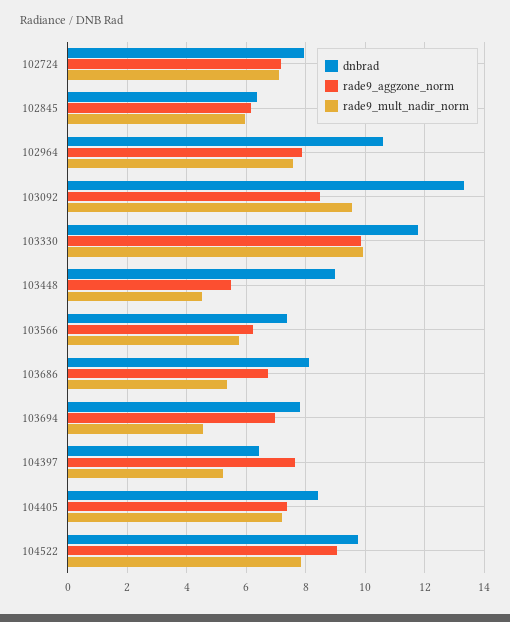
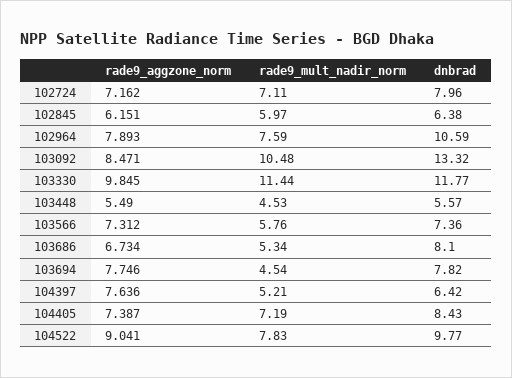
  {
    "dnbrad": {
      "102724": 7.96,
      "102845": 6.38,
      "102964": 10.59,
      "103092": 13.32,
      "103330": 11.77,
-     "103448": 9,
+     "103448": 5.57,
      "103566": 7.36,
      "103686": 8.1,
      "103694": 7.82,
      "104397": 6.42,
      "104405": 8.43,
      "104522": 9.77
    },
    "rade9_aggzone_norm": {
      "102724": 7.162,
      "102845": 6.151,
      "102964": 7.893,
      "103092": 8.471,
      "103330": 9.845,
      "103448": 5.49,
-     "103566": 6.25,
+     "103566": 7.312,
      "103686": 6.734,
-     "103694": 7,
+     "103694": 7.746,
      "104397": 7.636,
      "104405": 7.387,
      "104522": 9.041
    },
    "rade9_mult_nadir_norm": {
      "102724": 7.11,
      "102845": 5.97,
      "102964": 7.59,
-     "103092": 9.5,
+     "103092": 10.48,
-     "103330": 10,
+     "103330": 11.44,
      "103448": 4.53,
      "103566": 5.76,
      "103686": 5.34,
      "103694": 4.54,
      "104397": 5.21,
      "104405": 7.19,
      "104522": 7.83
    }
  }

